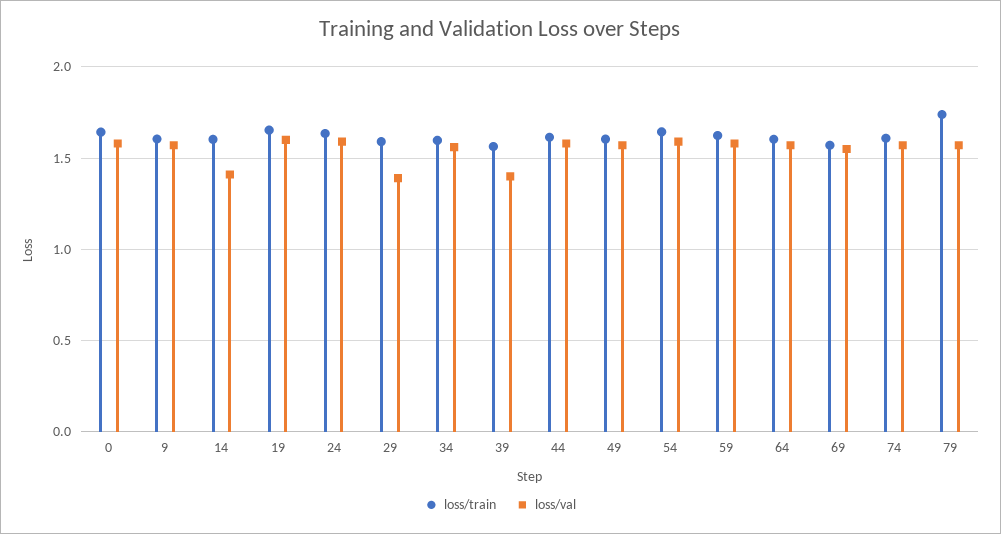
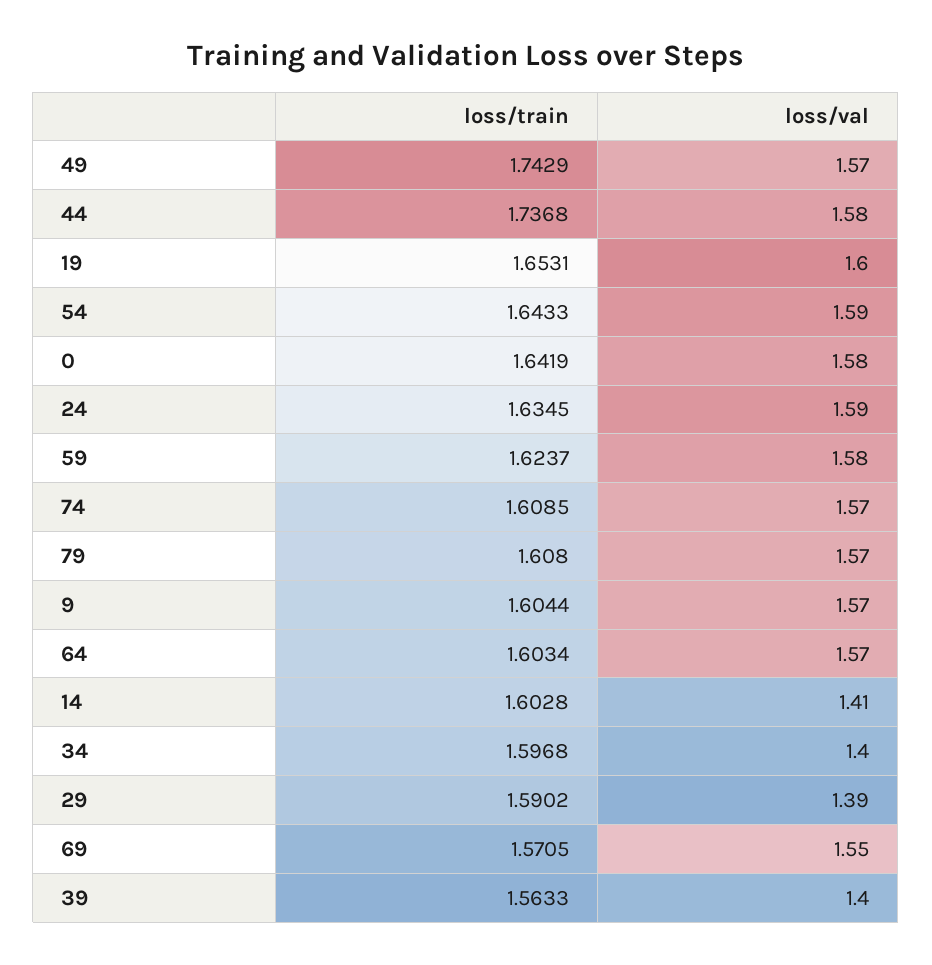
  {
    "loss/train": {
      "0": 1.6419,
      "9": 1.6044,
      "14": 1.6028,
      "19": 1.6531,
      "24": 1.6345,
      "29": 1.5902,
      "34": 1.5968,
      "39": 1.5633,
-     "44": 1.6,
+     "44": 1.7368,
-     "49": 1.6,
+     "49": 1.7429,
      "54": 1.6433,
      "59": 1.6237,
      "64": 1.6034,
      "69": 1.5705,
      "74": 1.6085,
-     "79": 1.75
+     "79": 1.608
    },
    "loss/val": {
      "0": 1.58,
      "9": 1.57,
      "14": 1.41,
      "19": 1.6,
      "24": 1.59,
      "29": 1.39,
-     "34": 1.55,
+     "34": 1.4,
      "39": 1.4,
      "44": 1.58,
      "49": 1.57,
      "54": 1.59,
      "59": 1.58,
      "64": 1.57,
      "69": 1.55,
      "74": 1.57,
      "79": 1.57
    }
  }

